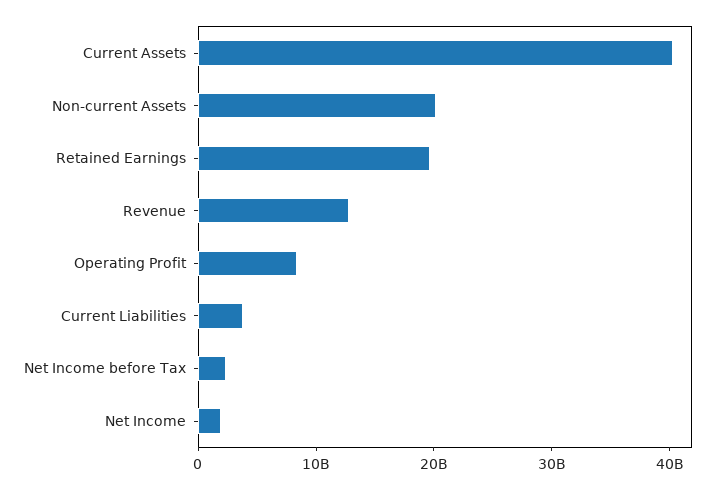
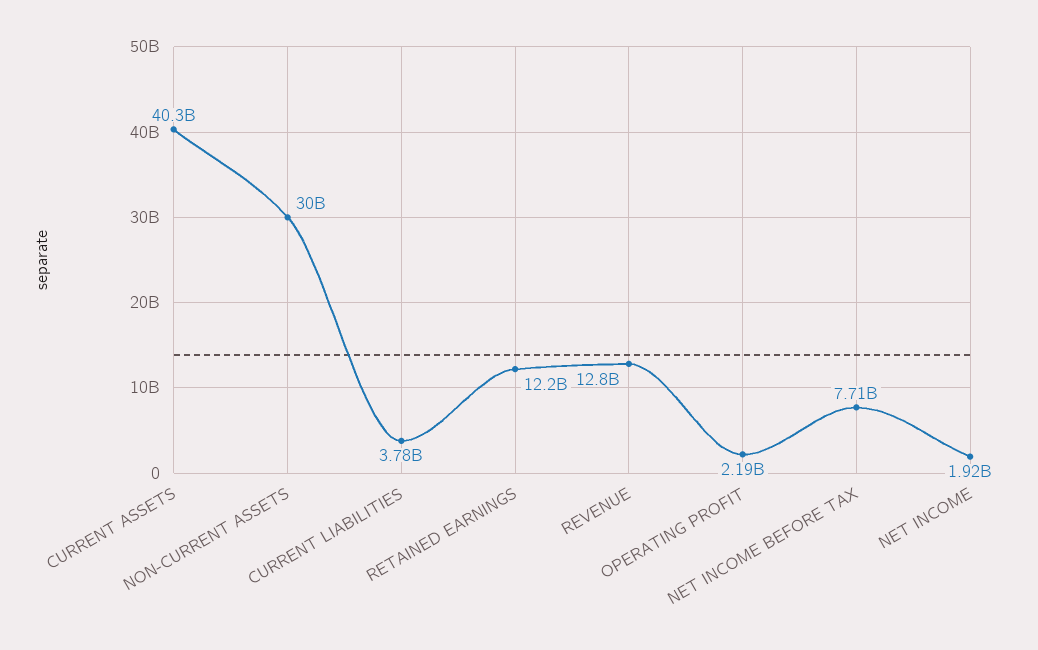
  {
    "Current Assets": 40300000000,
-   "Non-current Assets": 20000000000,
+   "Non-current Assets": 30000000000,
-   "Retained Earnings": 20000000000,
+   "Retained Earnings": 12200000000,
    "Revenue": 12800000000,
-   "Operating Profit": 8000000000,
+   "Operating Profit": 2190000000,
    "Current Liabilities": 3780000000,
-   "Net Income before Tax": 2000000000,
+   "Net Income before Tax": 7710000000,
    "Net Income": 1920000000
  }

